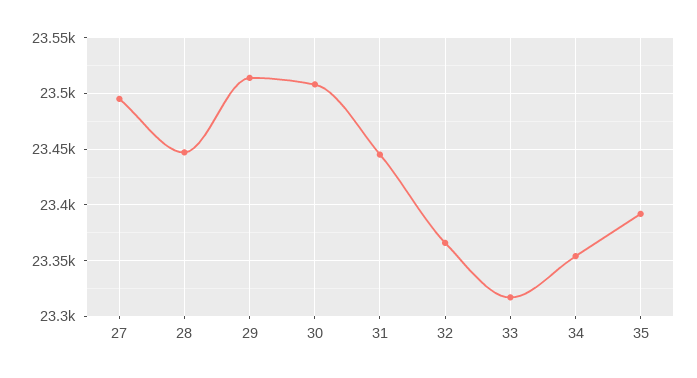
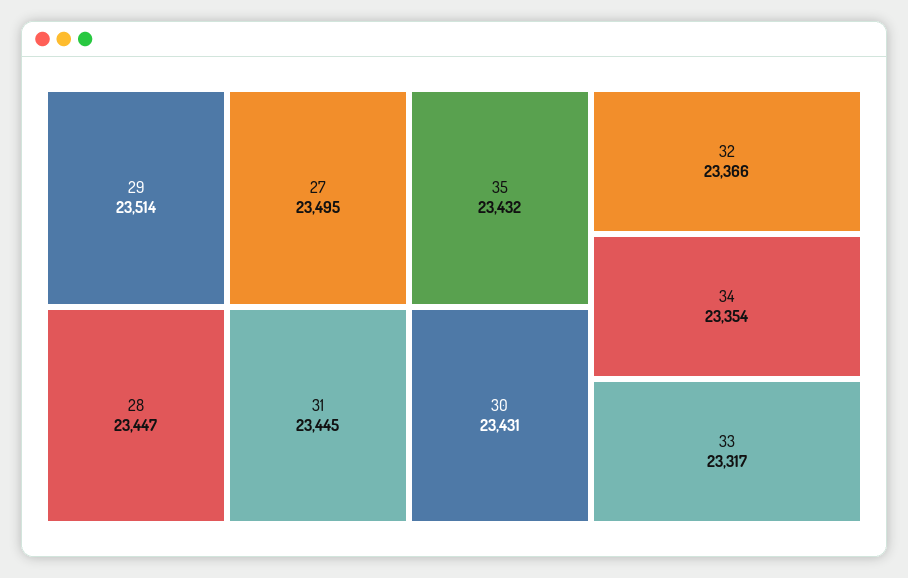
  {
    "27": 23495,
    "28": 23447,
    "29": 23514,
-   "30": 23510,
+   "30": 23431,
    "31": 23445,
    "32": 23366,
    "33": 23317,
    "34": 23354,
-   "35": 23390
+   "35": 23432
  }

